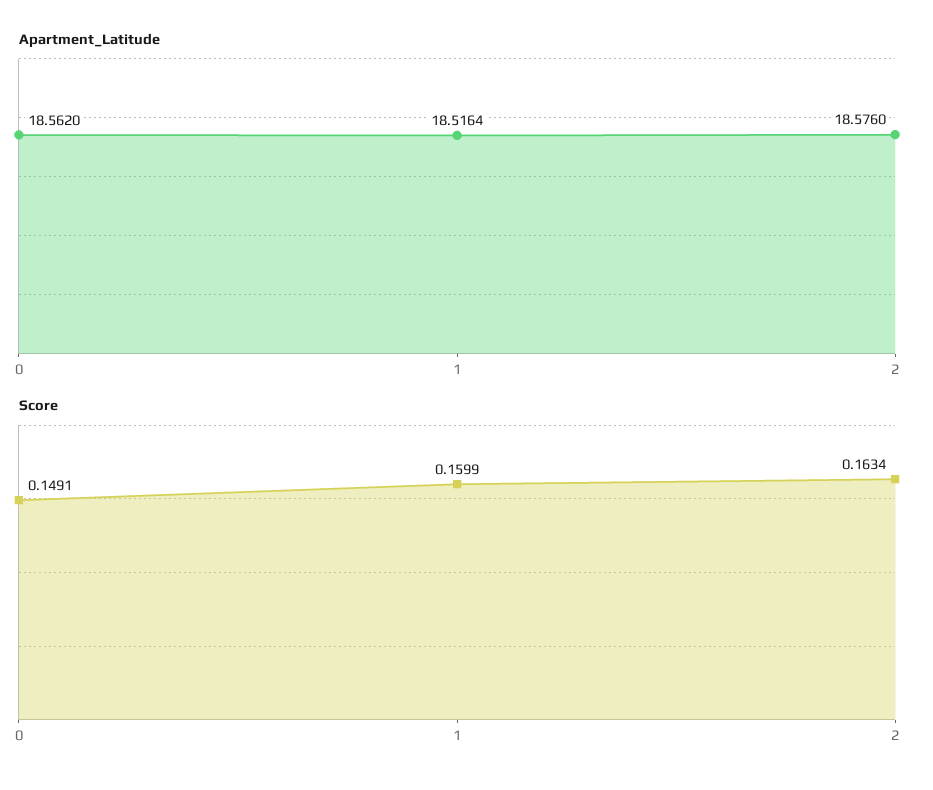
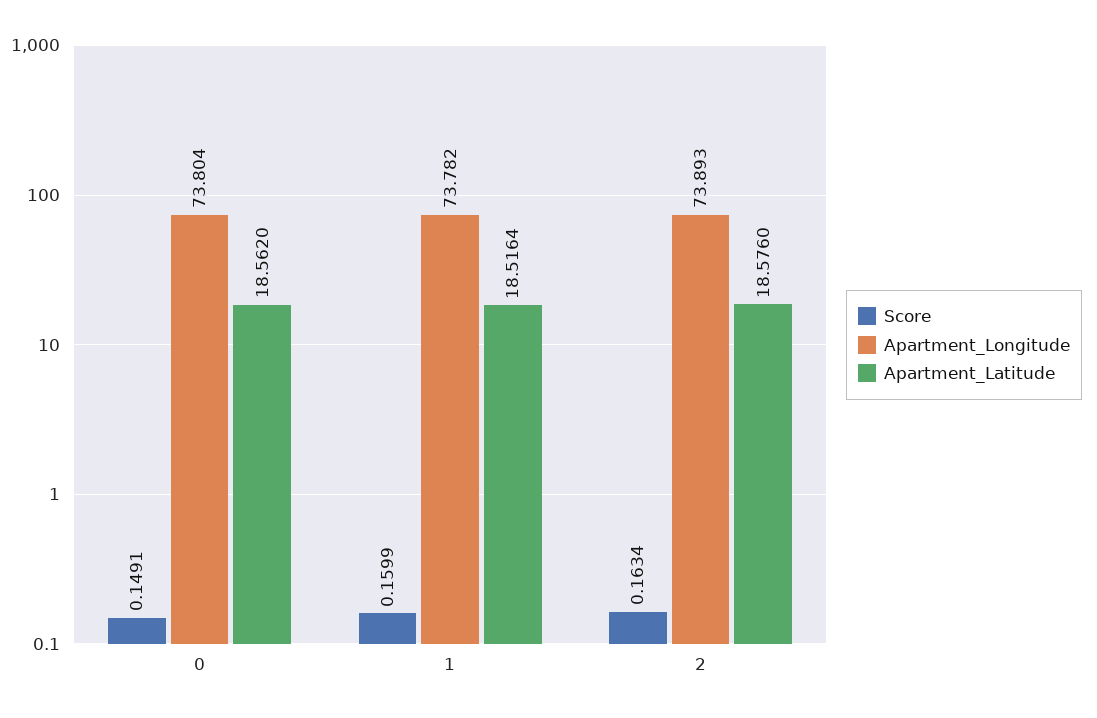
  {
    "Apartment_Latitude": {
      "0": 18.562,
      "1": 18.5164,
      "2": 18.576
    },
    "Score": {
      "0": 0.1491,
      "1": 0.1599,
      "2": 0.1634
-   }
+   },
+   "Apartment_Longitude": {
+     "0": 73.804,
+     "1": 73.782,
+     "2": 73.893
+   }
  }

